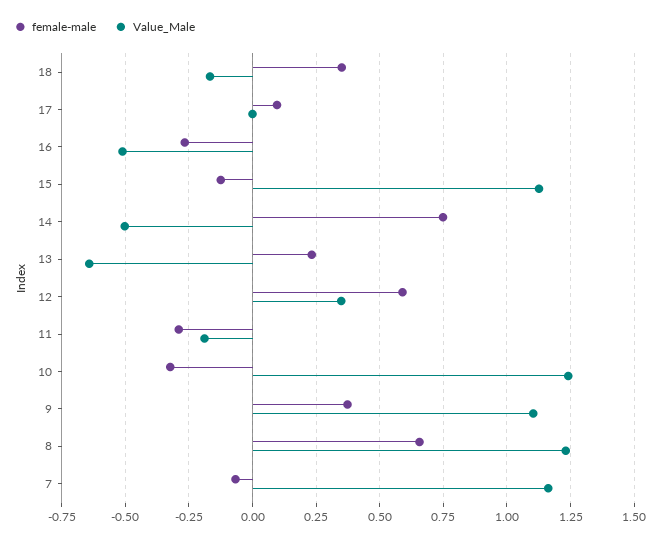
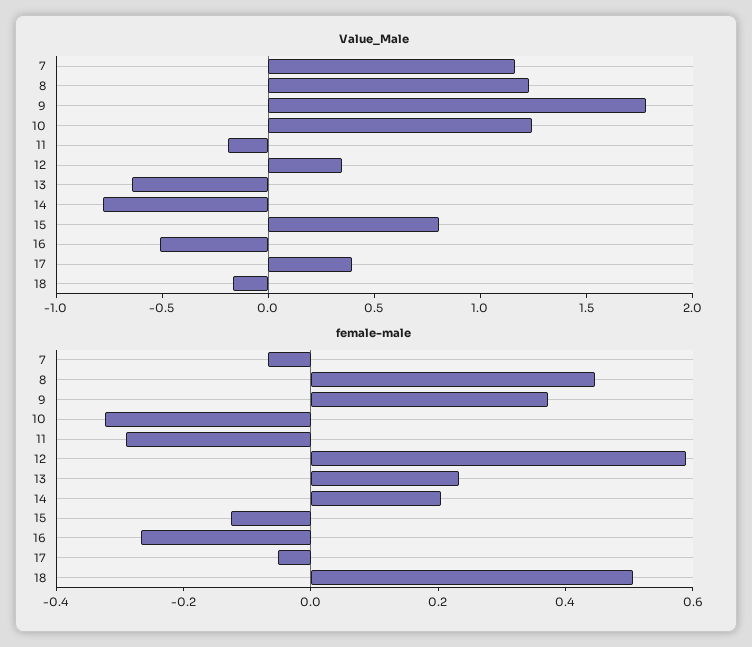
  {
    "female-male": {
-     "18": 0.35,
+     "18": 0.5,
-     "17": 0.1,
+     "17": -0.05,
      "16": -0.275,
      "15": -0.125,
-     "14": 0.75,
+     "14": 0.2,
      "13": 0.225,
      "12": 0.6,
      "11": -0.3,
      "10": -0.325,
      "9": 0.375,
-     "8": 0.65,
+     "8": 0.45,
      "7": -0.075
    },
    "Value_Male": {
      "18": -0.175,
-     "17": 0,
+     "17": 0.4,
      "16": -0.5,
-     "15": 1.125,
+     "15": 0.8,
-     "14": -0.5,
+     "14": -0.8,
      "13": -0.65,
      "12": 0.35,
      "11": -0.2,
      "10": 1.25,
-     "9": 1.1,
+     "9": 1.8,
      "8": 1.225,
      "7": 1.15
    }
  }

